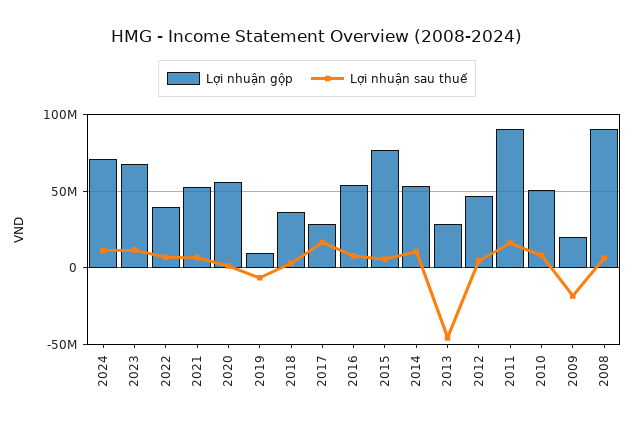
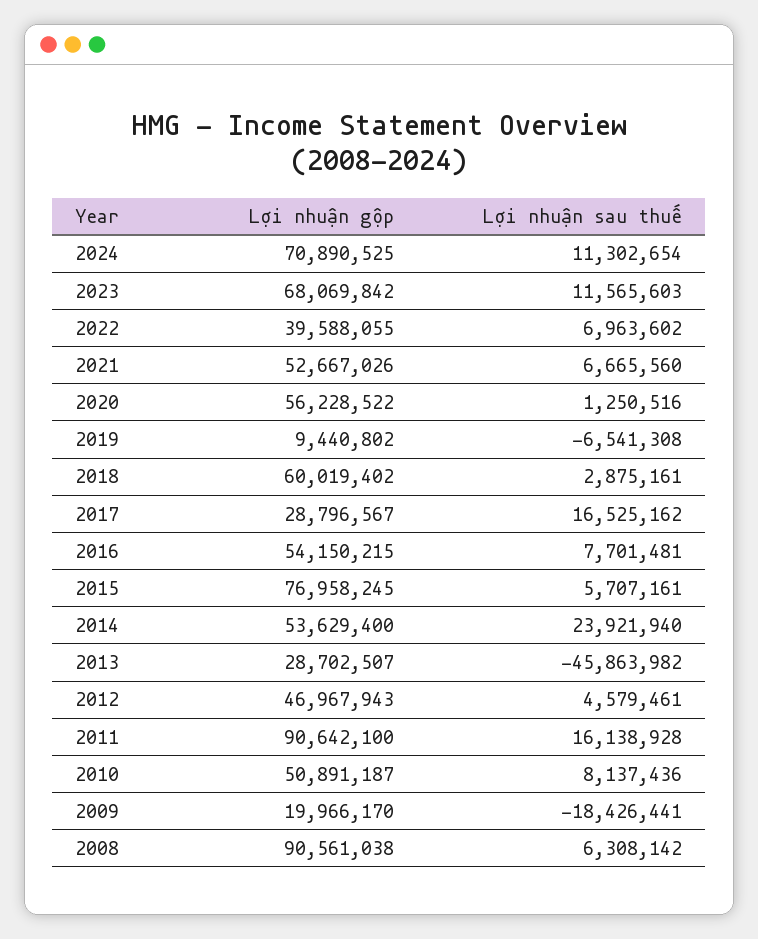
  {
    "Lợi nhuận gộp": {
      "2024": 70890525,
      "2023": 68069842,
      "2022": 39588055,
      "2021": 52667026,
      "2020": 56228522,
      "2019": 9440802,
-     "2018": 35000000,
+     "2018": 60019402,
      "2017": 28796567,
      "2016": 54150215,
      "2015": 76958245,
      "2014": 53629400,
      "2013": 28702507,
      "2012": 46967943,
      "2011": 90642100,
      "2010": 50891187,
      "2009": 19966170,
      "2008": 90561038
    },
    "Lợi nhuận sau thuế": {
      "2024": 11302654,
      "2023": 11565603,
      "2022": 6963602,
      "2021": 6665560,
      "2020": 1250516,
      "2019": -6541308,
      "2018": 2875161,
      "2017": 16525162,
      "2016": 7701481,
      "2015": 5707161,
-     "2014": 10000000,
+     "2014": 23921940,
      "2013": -45863982,
      "2012": 4579461,
      "2011": 16138928,
      "2010": 8137436,
      "2009": -18426441,
      "2008": 6308142
    }
  }

